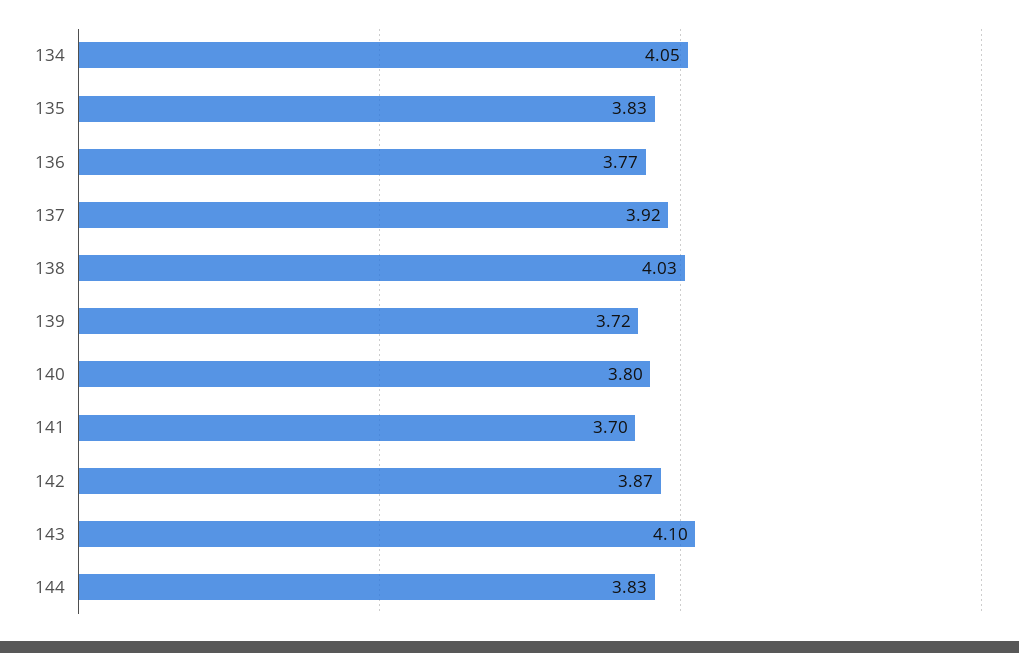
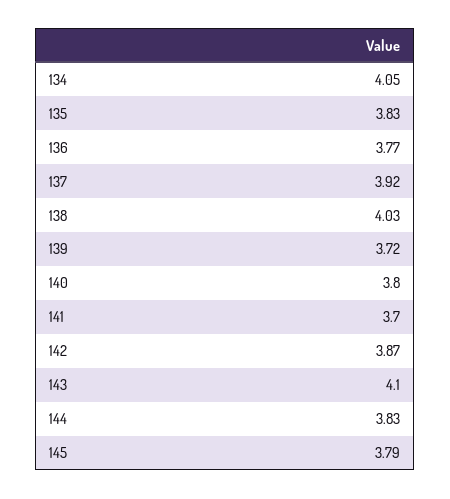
  {
    "134": 4.05,
    "135": 3.83,
    "136": 3.77,
    "137": 3.92,
    "138": 4.03,
    "139": 3.72,
    "140": 3.8,
    "141": 3.7,
    "142": 3.87,
    "143": 4.1,
-   "144": 3.83
+   "144": 3.83,
+   "145": 3.79
  }

